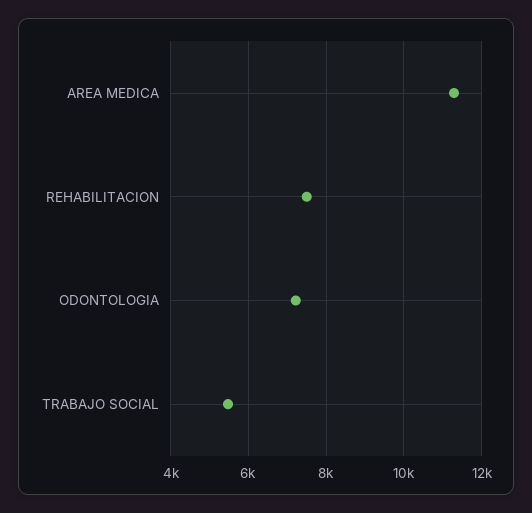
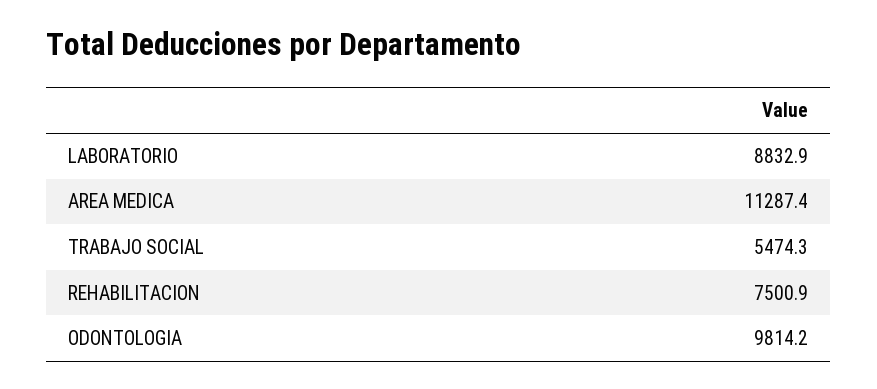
  {
    "AREA MEDICA": 11287.4,
    "REHABILITACION": 7500.9,
-   "ODONTOLOGIA": 7200,
+   "ODONTOLOGIA": 9814.2,
-   "TRABAJO SOCIAL": 5474.3
+   "TRABAJO SOCIAL": 5474.3,
+   "LABORATORIO": 8832.9
  }

